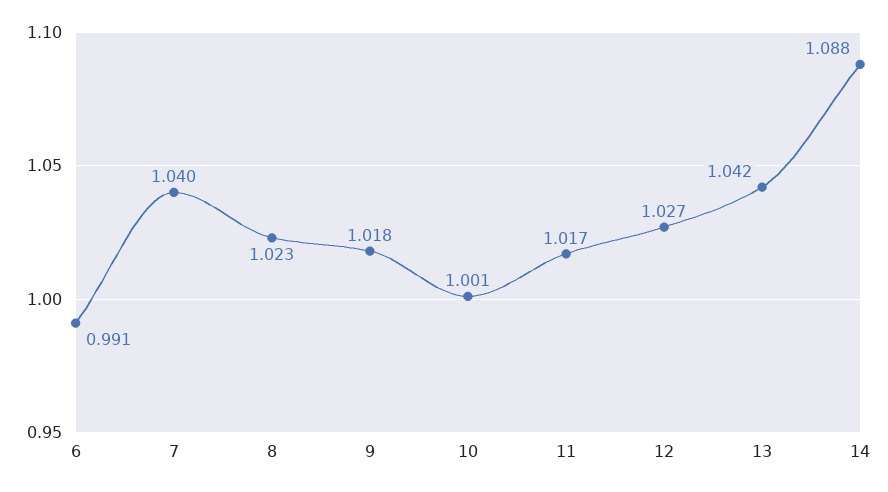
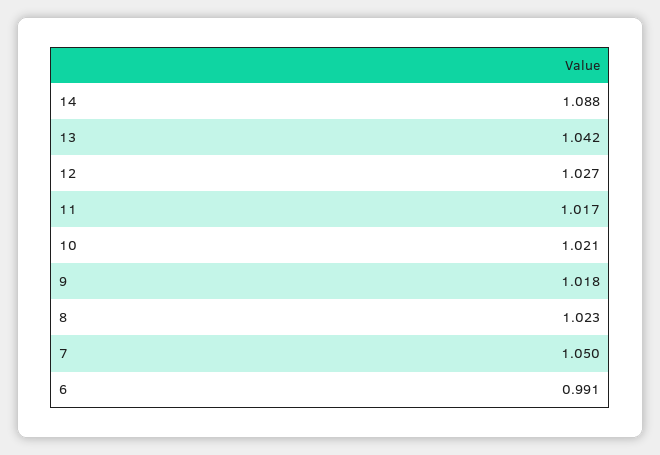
  {
    "6": 0.991,
-   "7": 1.04,
+   "7": 1.05,
    "8": 1.023,
    "9": 1.018,
-   "10": 1.001,
+   "10": 1.021,
    "11": 1.017,
    "12": 1.027,
    "13": 1.042,
    "14": 1.088
  }

